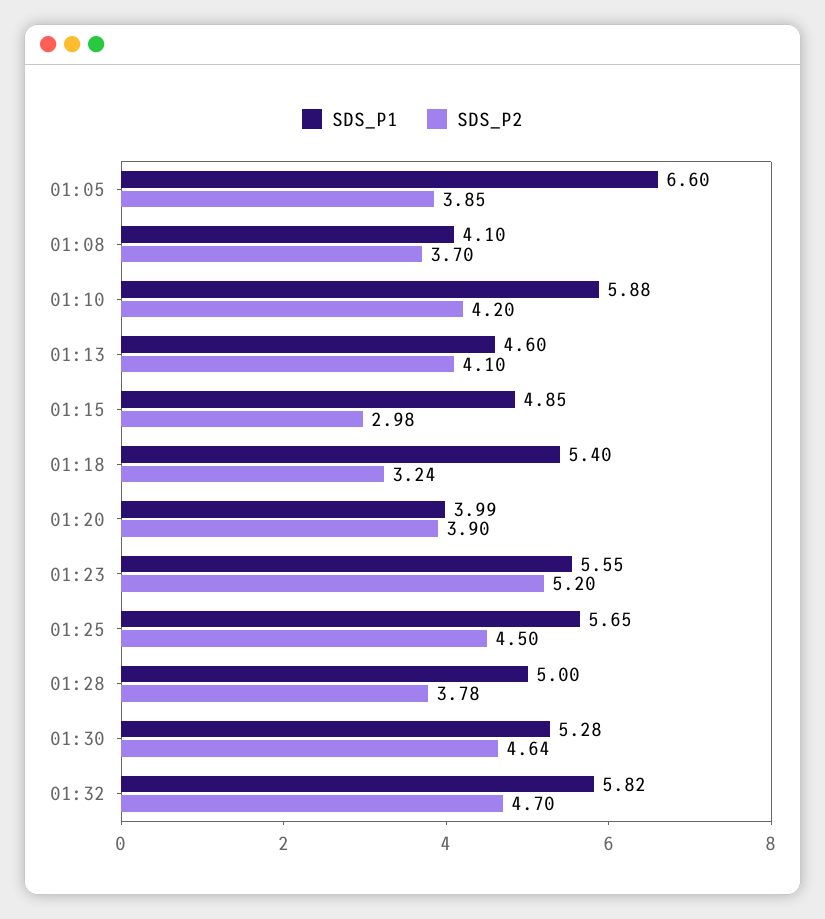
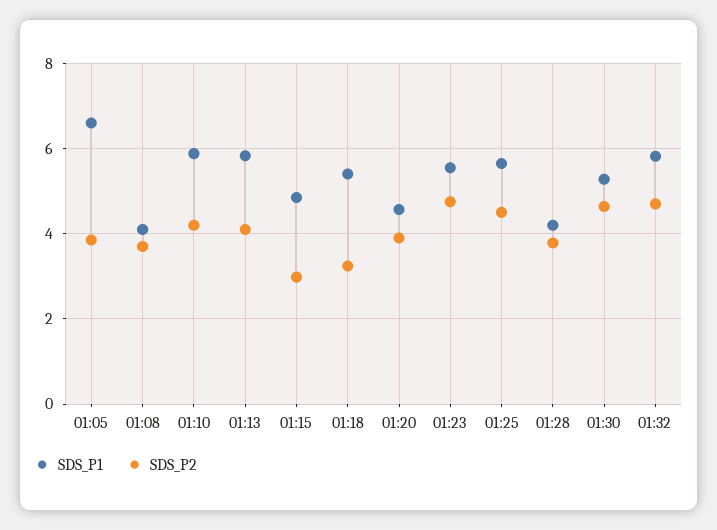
  {
    "SDS_P1": {
      "01:05": 6.6,
      "01:08": 4.1,
      "01:10": 5.88,
-     "01:13": 4.6,
+     "01:13": 5.8,
      "01:15": 4.85,
      "01:18": 5.4,
-     "01:20": 3.99,
+     "01:20": 4.6,
      "01:23": 5.55,
      "01:25": 5.65,
-     "01:28": 5,
+     "01:28": 4.2,
      "01:30": 5.28,
      "01:32": 5.82
    },
    "SDS_P2": {
      "01:05": 3.85,
      "01:08": 3.7,
      "01:10": 4.2,
      "01:13": 4.1,
      "01:15": 2.98,
      "01:18": 3.24,
      "01:20": 3.9,
-     "01:23": 5.2,
+     "01:23": 4.8,
      "01:25": 4.5,
      "01:28": 3.78,
      "01:30": 4.64,
      "01:32": 4.7
    }
  }

